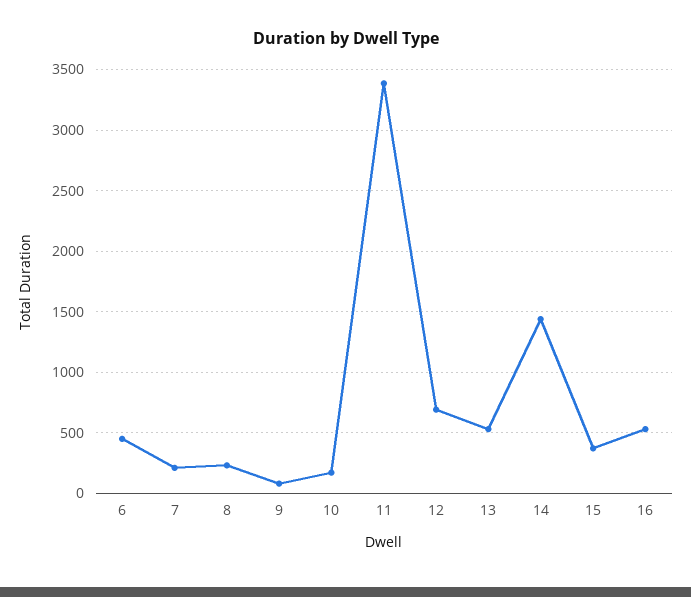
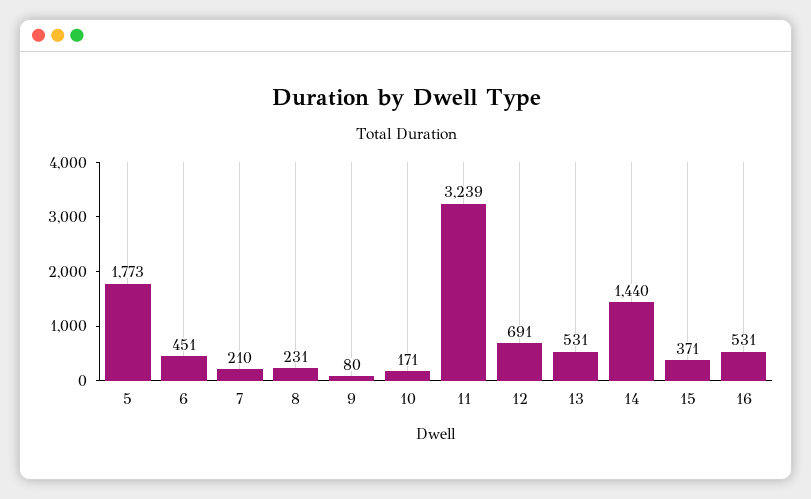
  {
    "6": 451,
    "7": 210,
    "8": 231,
    "9": 80,
    "10": 171,
-   "11": 3400,
+   "11": 3239,
    "12": 691,
    "13": 531,
    "14": 1440,
    "15": 371,
-   "16": 531
+   "16": 531,
+   "5": 1773
  }

